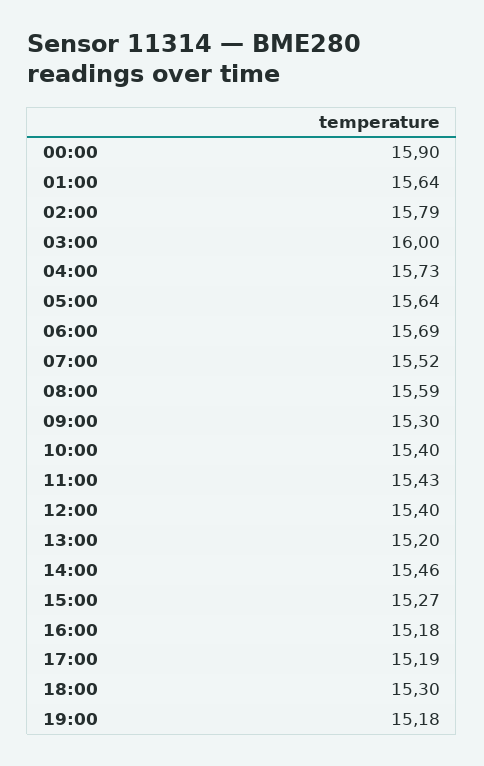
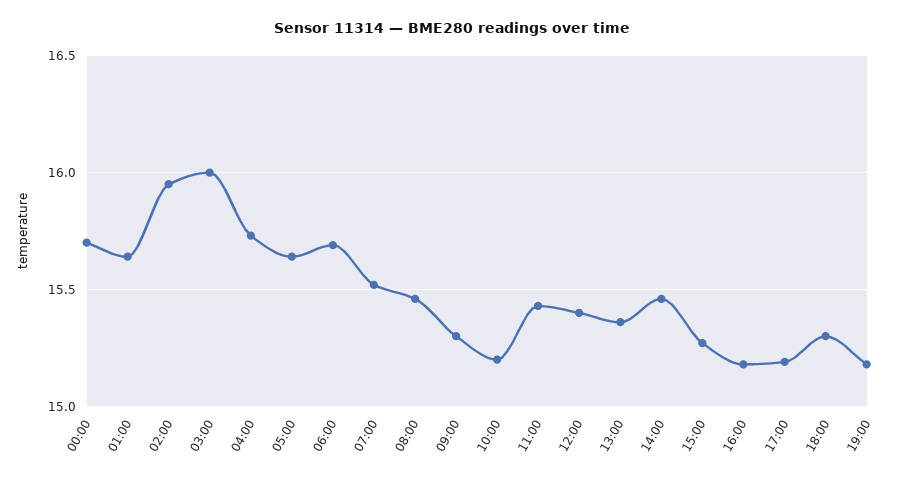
  {
-   "00:00": 15.9,
+   "00:00": 15.7,
    "01:00": 15.64,
-   "02:00": 15.79,
+   "02:00": 15.95,
    "03:00": 16,
    "04:00": 15.73,
    "05:00": 15.64,
    "06:00": 15.69,
    "07:00": 15.52,
-   "08:00": 15.59,
+   "08:00": 15.45,
    "09:00": 15.3,
-   "10:00": 15.4,
+   "10:00": 15.2,
    "11:00": 15.43,
    "12:00": 15.4,
-   "13:00": 15.2,
+   "13:00": 15.35,
    "14:00": 15.46,
    "15:00": 15.27,
    "16:00": 15.18,
    "17:00": 15.19,
    "18:00": 15.3,
    "19:00": 15.18
  }

